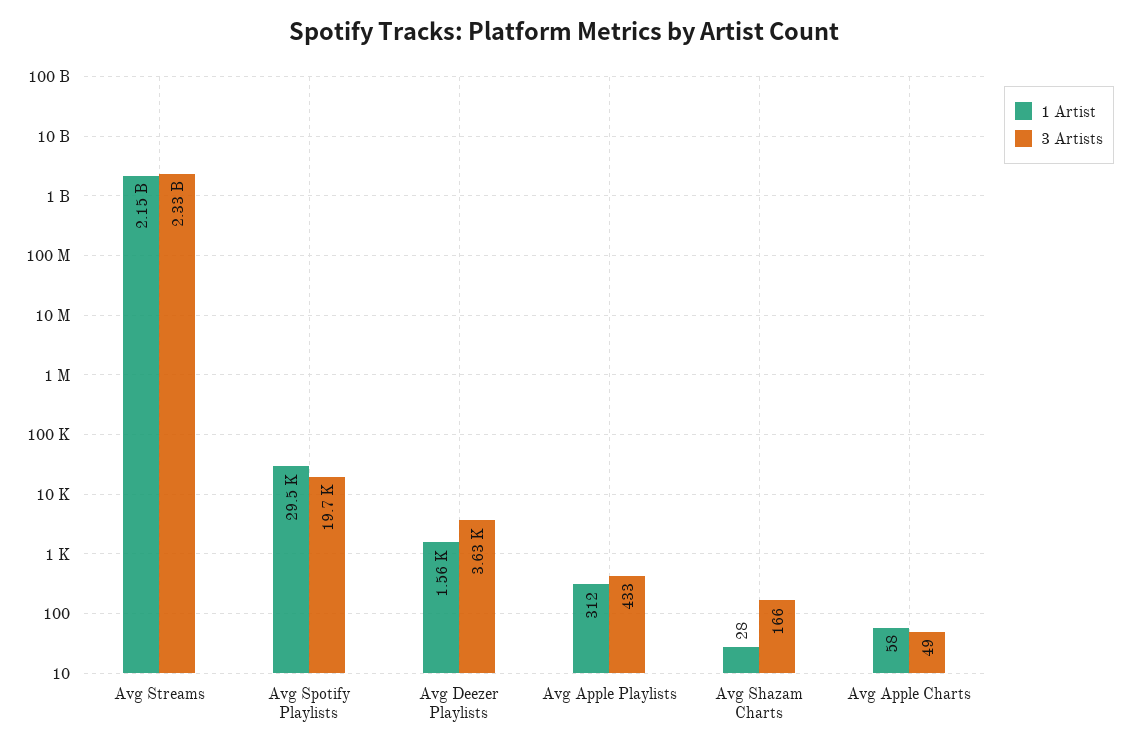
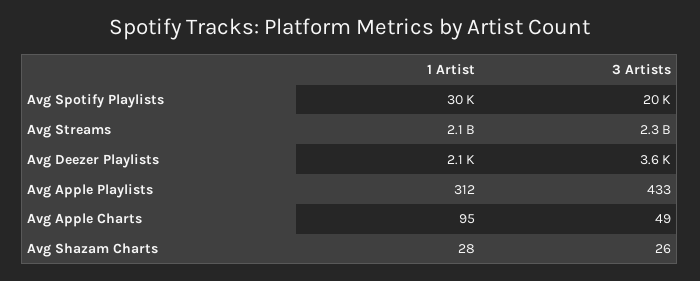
  {
    "1 Artist": {
      "Avg Streams": 2150000000,
      "Avg Spotify Playlists": 29500,
-     "Avg Deezer Playlists": 1560,
+     "Avg Deezer Playlists": 2100,
      "Avg Apple Playlists": 312,
      "Avg Shazam Charts": 28,
-     "Avg Apple Charts": 58
+     "Avg Apple Charts": 95
    },
    "3 Artists": {
      "Avg Streams": 2330000000,
      "Avg Spotify Playlists": 19700,
      "Avg Deezer Playlists": 3630,
      "Avg Apple Playlists": 433,
-     "Avg Shazam Charts": 166,
+     "Avg Shazam Charts": 26,
      "Avg Apple Charts": 49
    }
  }

